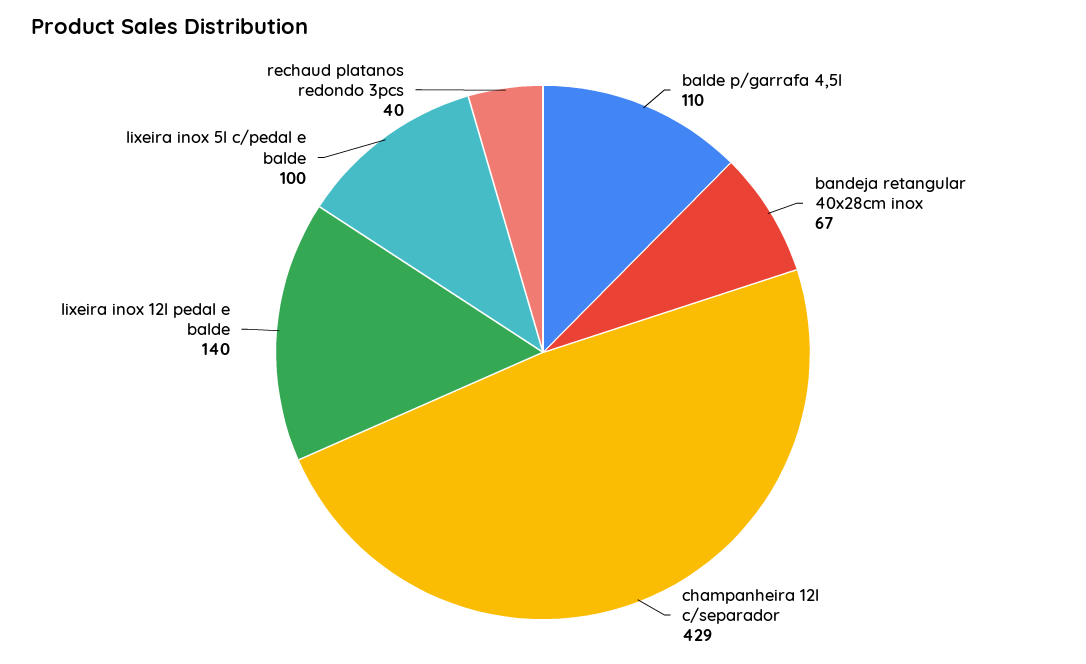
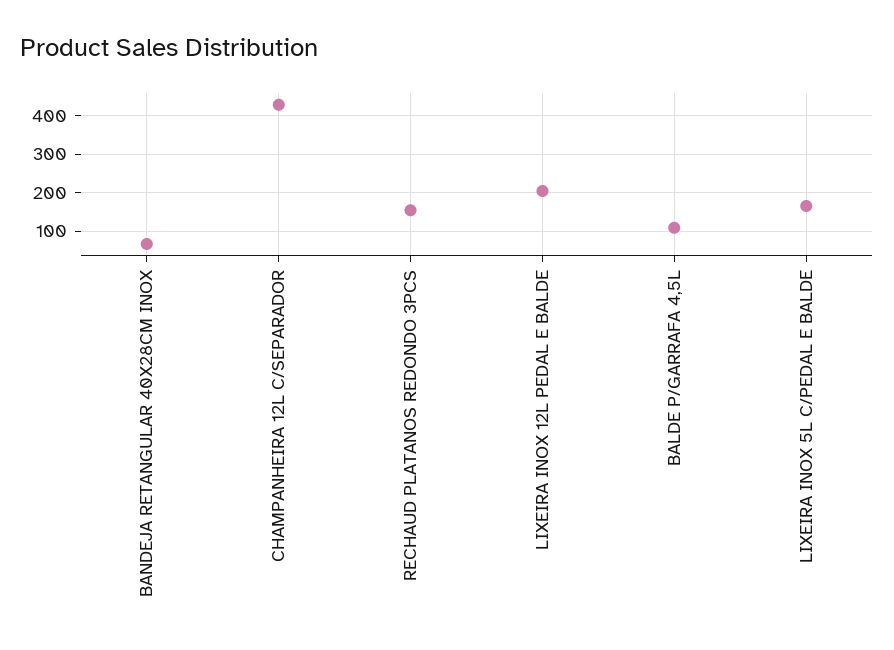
  {
    "balde p/garrafa 4,5l": 110,
    "bandeja retangular 40x28cm inox": 67,
    "champanheira 12l c/separador": 429,
-   "lixeira inox 12l pedal e balde": 140,
+   "lixeira inox 12l pedal e balde": 200,
-   "lixeira inox 5l c/pedal e balde": 100,
+   "lixeira inox 5l c/pedal e balde": 160,
-   "rechaud platanos redondo 3pcs": 40
+   "rechaud platanos redondo 3pcs": 160
  }

